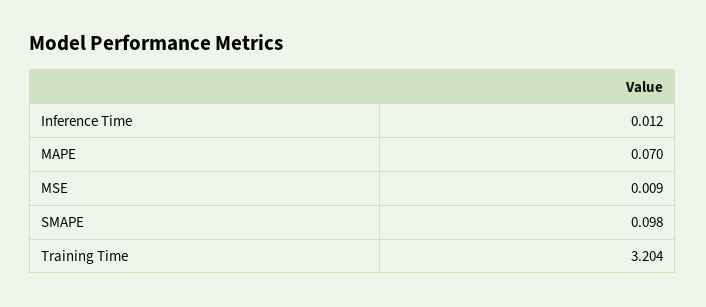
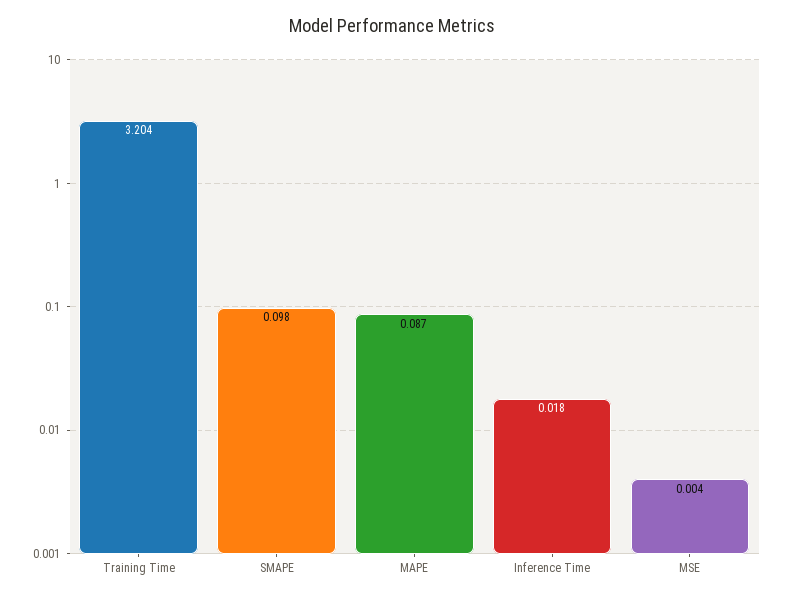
  {
-   "Inference Time": 0.012,
+   "Inference Time": 0.018,
-   "MAPE": 0.07,
+   "MAPE": 0.087,
-   "MSE": 0.009,
+   "MSE": 0.004,
    "SMAPE": 0.098,
    "Training Time": 3.204
  }

